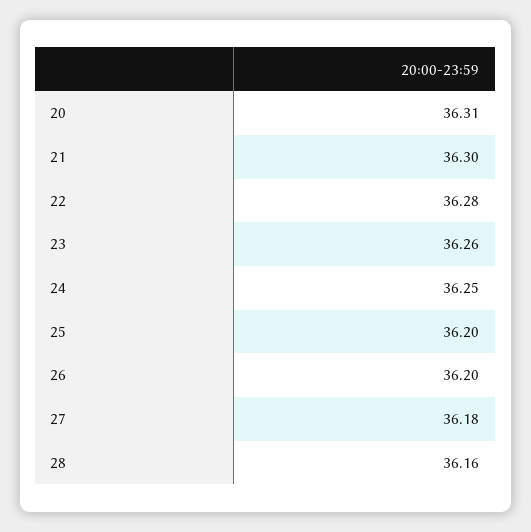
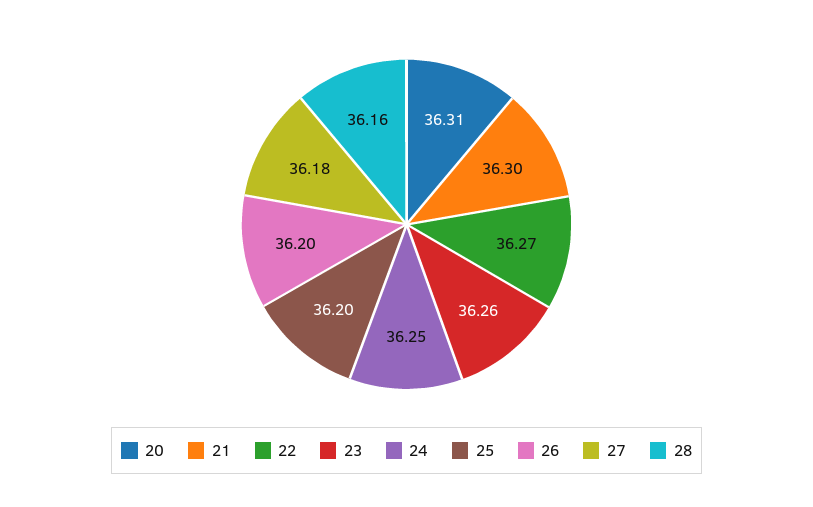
  {
    "20": 36.31,
    "21": 36.3,
-   "22": 36.28,
+   "22": 36.27,
    "23": 36.26,
    "24": 36.25,
    "25": 36.2,
    "26": 36.2,
    "27": 36.18,
    "28": 36.16
  }

